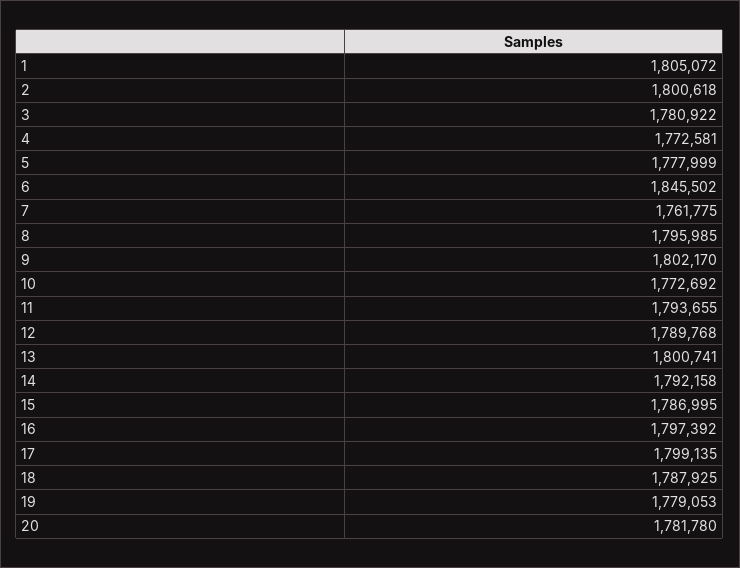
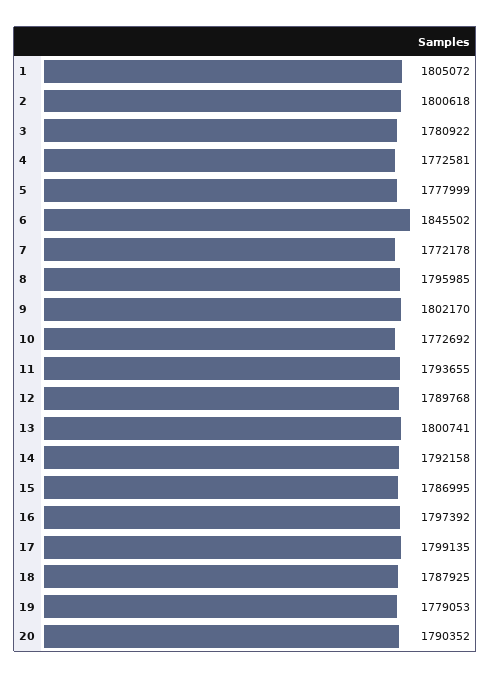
  {
    "1": 1805072,
    "2": 1800618,
    "3": 1780922,
    "4": 1772581,
    "5": 1777999,
    "6": 1845502,
-   "7": 1761775,
+   "7": 1772178,
    "8": 1795985,
    "9": 1802170,
    "10": 1772692,
    "11": 1793655,
    "12": 1789768,
    "13": 1800741,
    "14": 1792158,
    "15": 1786995,
    "16": 1797392,
    "17": 1799135,
    "18": 1787925,
    "19": 1779053,
-   "20": 1781780
+   "20": 1790352
  }

